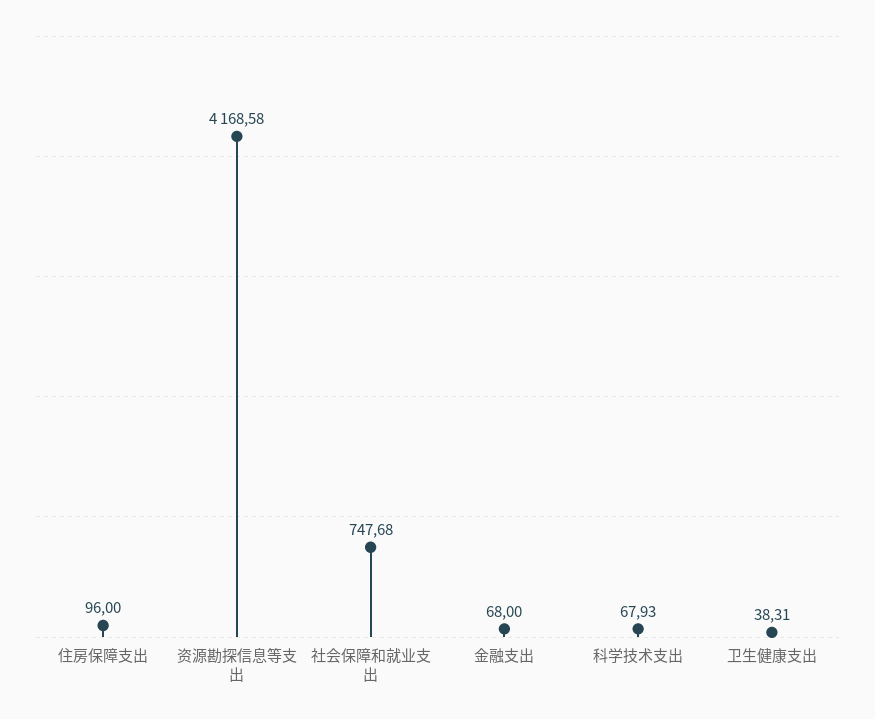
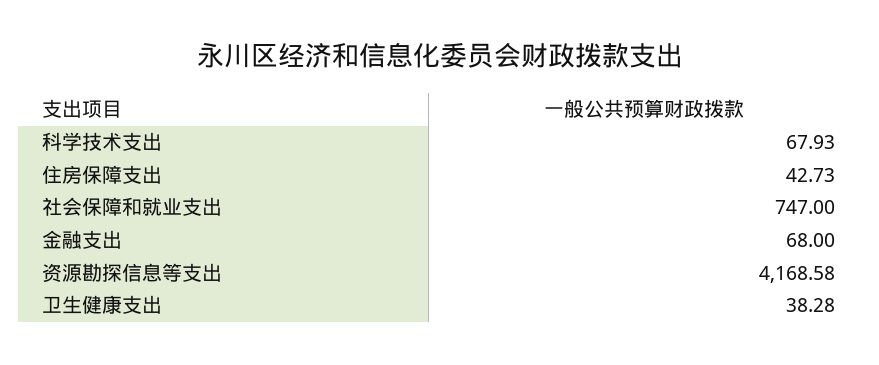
  {
-   "住房保障支出": 96,
+   "住房保障支出": 42.73,
    "资源勘探信息等支出": 4168.58,
-   "社会保障和就业支出": 747.68,
+   "社会保障和就业支出": 747,
    "金融支出": 68,
    "科学技术支出": 67.93,
-   "卫生健康支出": 38.31
+   "卫生健康支出": 38.28
  }

